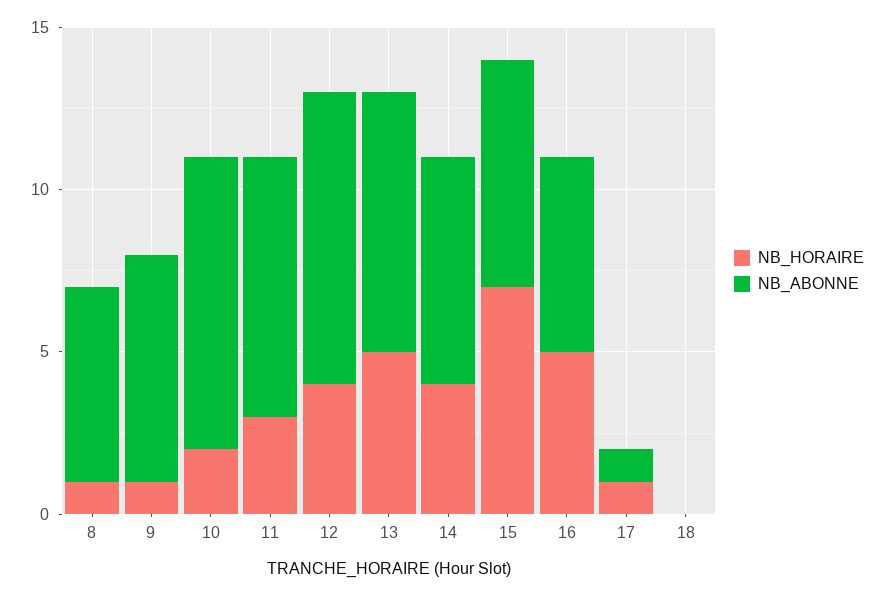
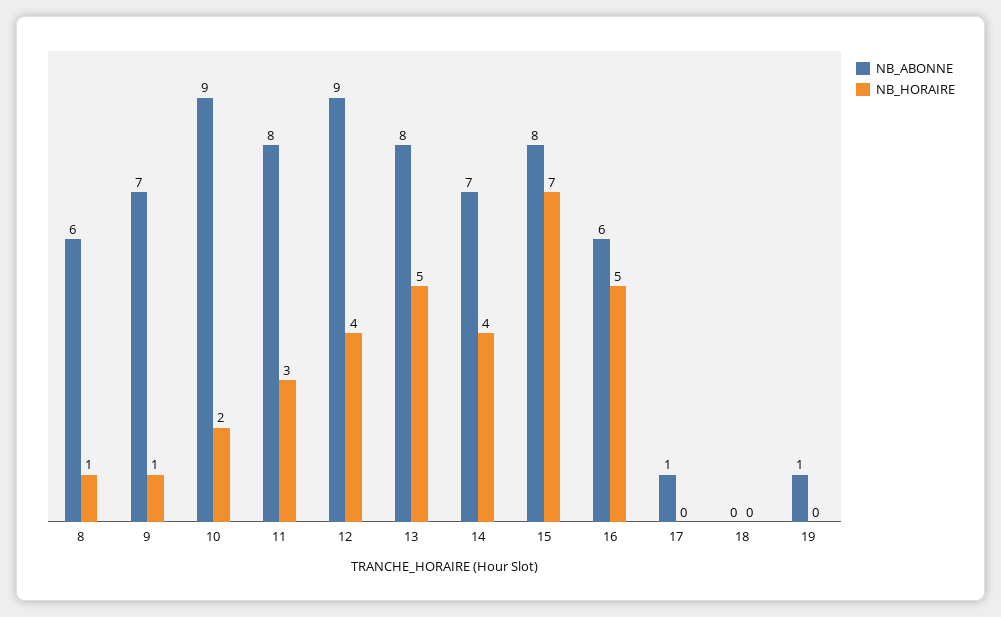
  {
    "NB_HORAIRE": {
      "8": 1,
      "9": 1,
      "10": 2,
      "11": 3,
      "12": 4,
      "13": 5,
      "14": 4,
      "15": 7,
      "16": 5,
-     "17": 1,
+     "17": 0,
-     "18": 0
+     "18": 0,
+     "19": 0
    },
    "NB_ABONNE": {
      "8": 6,
      "9": 7,
      "10": 9,
      "11": 8,
      "12": 9,
      "13": 8,
      "14": 7,
-     "15": 7,
+     "15": 8,
      "16": 6,
      "17": 1,
-     "18": 0
+     "18": 0,
+     "19": 1
    }
  }

